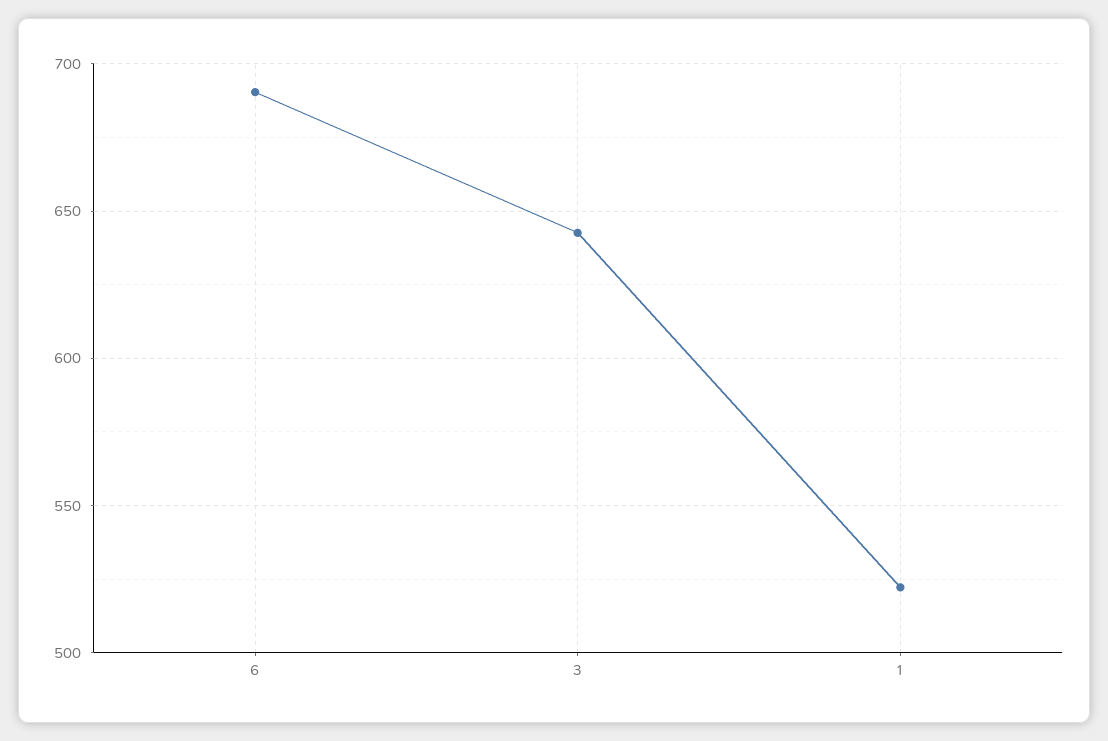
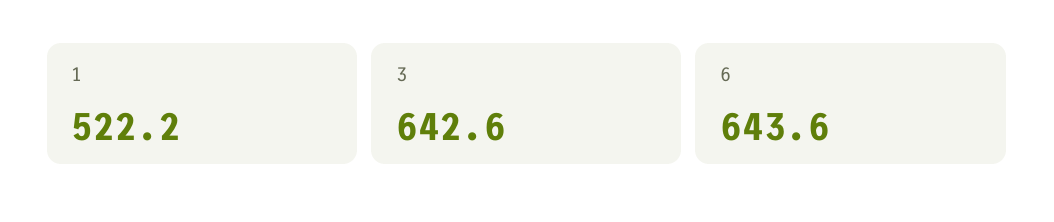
  {
-   "6": 690,
+   "6": 643.6,
    "3": 642.6,
    "1": 522.2
  }

